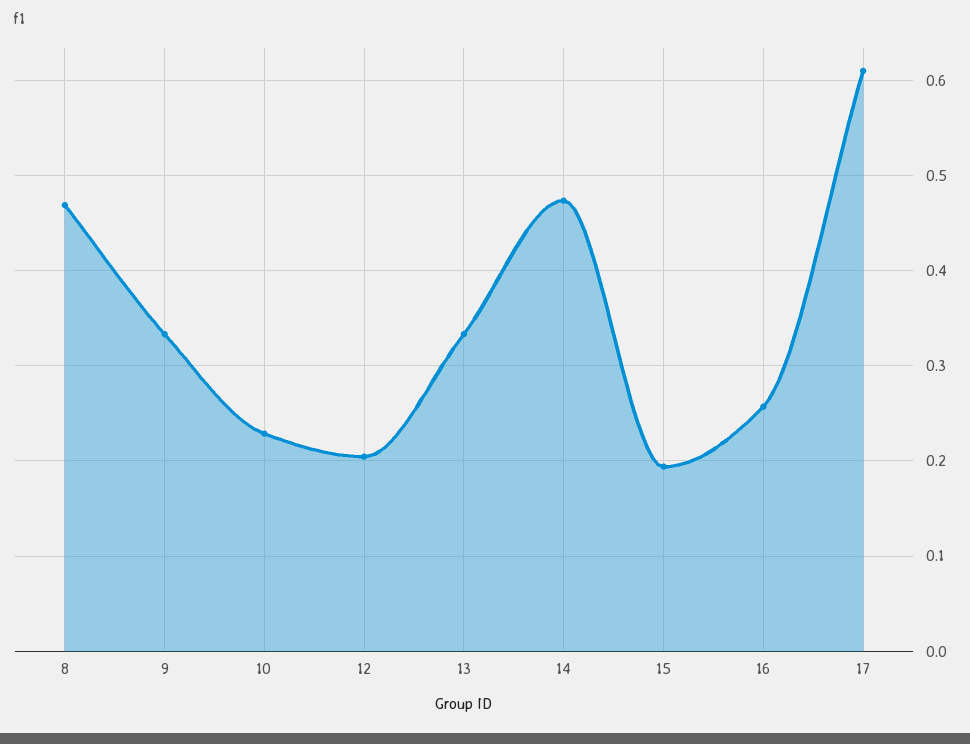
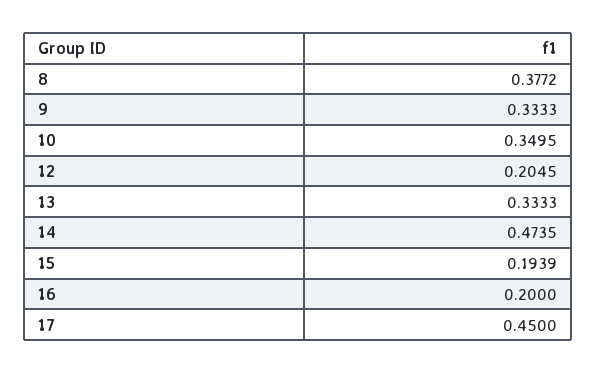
  {
-   "8": 0.47,
+   "8": 0.3772,
    "9": 0.3333,
-   "10": 0.23,
+   "10": 0.3495,
    "12": 0.2045,
    "13": 0.3333,
    "14": 0.4735,
    "15": 0.1939,
-   "16": 0.26,
+   "16": 0.2,
-   "17": 0.61
+   "17": 0.45
  }

